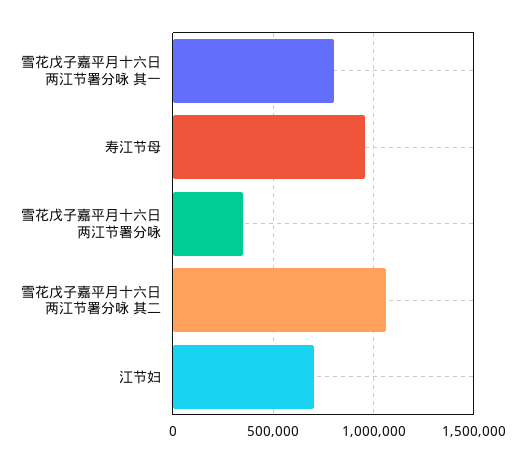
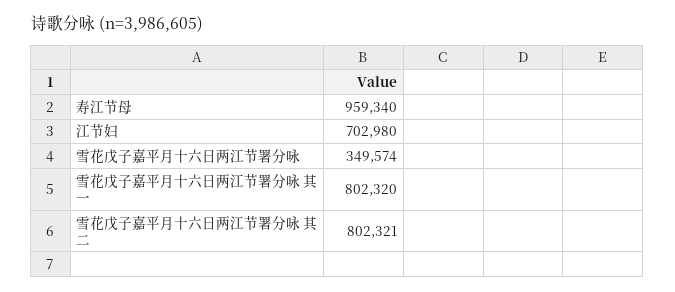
  {
    "雪花戊子嘉平月十六日两江节署分咏 其一": 802320,
    "寿江节母": 959340,
    "雪花戊子嘉平月十六日两江节署分咏": 349574,
-   "雪花戊子嘉平月十六日两江节署分咏 其二": 1050000,
+   "雪花戊子嘉平月十六日两江节署分咏 其二": 802321,
    "江节妇": 702980
  }

